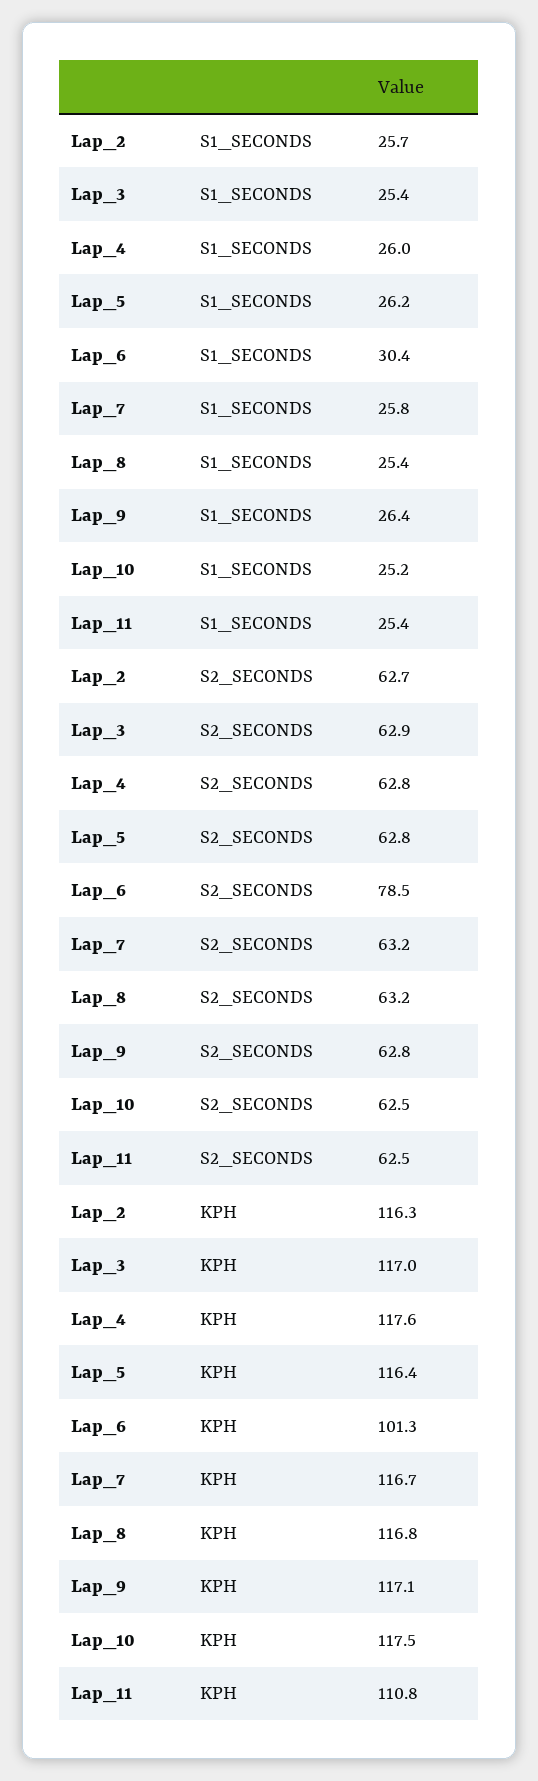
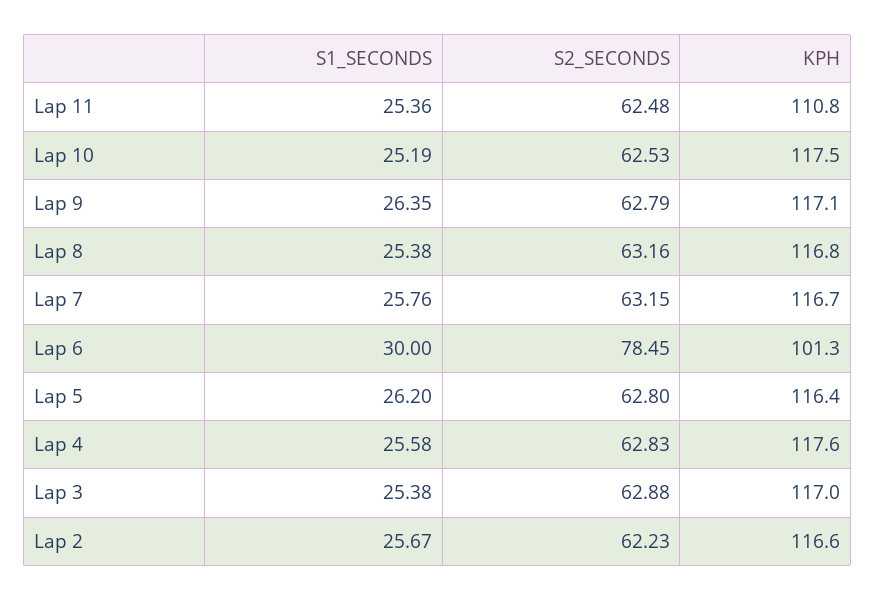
  {
    "Lap_2": {
      "S1_SECONDS": 25.67,
-     "S2_SECONDS": 62.7,
+     "S2_SECONDS": 62.23,
-     "KPH": 116.3
+     "KPH": 116.6
    },
    "Lap_3": {
      "S1_SECONDS": 25.38,
      "S2_SECONDS": 62.88,
      "KPH": 117
    },
    "Lap_4": {
-     "S1_SECONDS": 26,
+     "S1_SECONDS": 25.58,
      "S2_SECONDS": 62.83,
      "KPH": 117.6
    },
    "Lap_5": {
      "S1_SECONDS": 26.2,
      "S2_SECONDS": 62.8,
      "KPH": 116.4
    },
    "Lap_6": {
-     "S1_SECONDS": 30.4,
+     "S1_SECONDS": 30,
      "S2_SECONDS": 78.45,
      "KPH": 101.3
    },
    "Lap_7": {
      "S1_SECONDS": 25.76,
      "S2_SECONDS": 63.15,
      "KPH": 116.7
    },
    "Lap_8": {
      "S1_SECONDS": 25.38,
      "S2_SECONDS": 63.16,
      "KPH": 116.8
    },
    "Lap_9": {
      "S1_SECONDS": 26.35,
      "S2_SECONDS": 62.79,
      "KPH": 117.1
    },
    "Lap_10": {
      "S1_SECONDS": 25.19,
      "S2_SECONDS": 62.53,
      "KPH": 117.5
    },
    "Lap_11": {
      "S1_SECONDS": 25.36,
      "S2_SECONDS": 62.48,
      "KPH": 110.8
    }
  }

